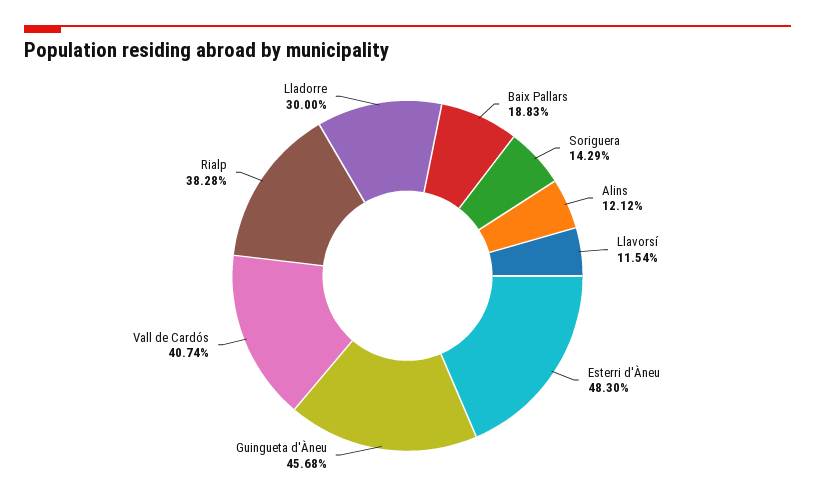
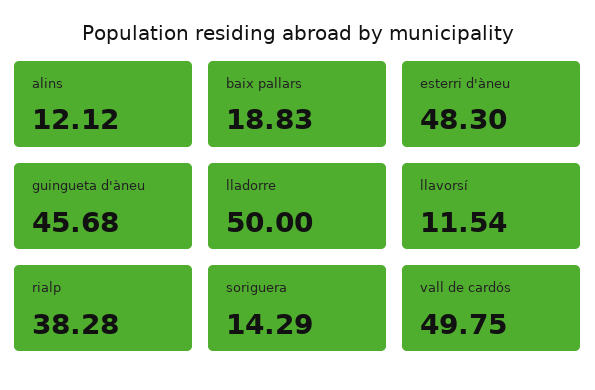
  {
    "Baix Pallars": 18.83,
    "Soriguera": 14.29,
    "Alins": 12.12,
    "Llavorsí": 11.54,
    "Esterri d'Àneu": 48.3,
    "Guingueta d'Àneu": 45.68,
-   "Vall de Cardós": 40.74,
+   "Vall de Cardós": 49.75,
    "Rialp": 38.28,
-   "Lladorre": 30
+   "Lladorre": 50
  }

